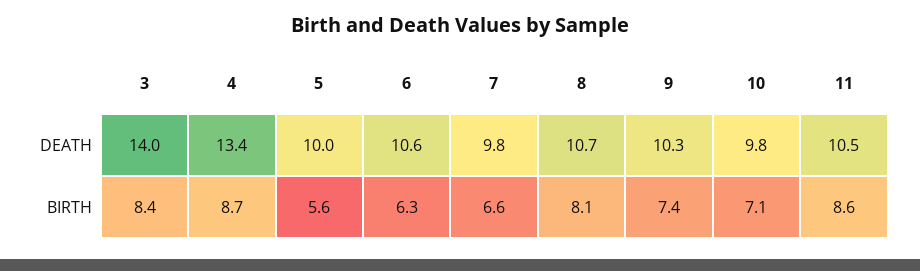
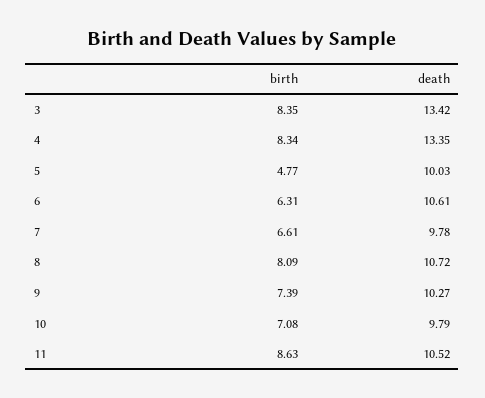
  {
    "3": {
-     "DEATH": 14,
+     "DEATH": 13.42,
      "BIRTH": 8.35
    },
    "4": {
      "DEATH": 13.35,
-     "BIRTH": 8.7
+     "BIRTH": 8.34
    },
    "5": {
      "DEATH": 10.03,
-     "BIRTH": 5.6
+     "BIRTH": 4.77
    },
    "6": {
      "DEATH": 10.61,
      "BIRTH": 6.31
    },
    "7": {
      "DEATH": 9.78,
      "BIRTH": 6.61
    },
    "8": {
      "DEATH": 10.72,
      "BIRTH": 8.09
    },
    "9": {
      "DEATH": 10.27,
      "BIRTH": 7.39
    },
    "10": {
      "DEATH": 9.79,
      "BIRTH": 7.08
    },
    "11": {
      "DEATH": 10.52,
      "BIRTH": 8.63
    }
  }

